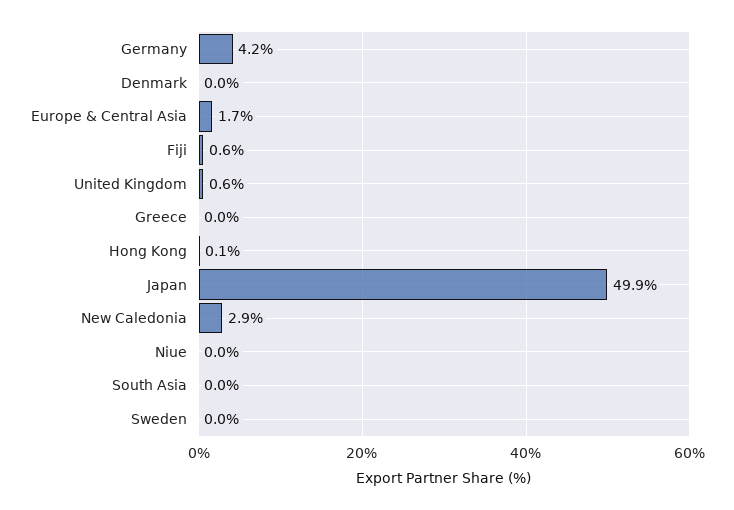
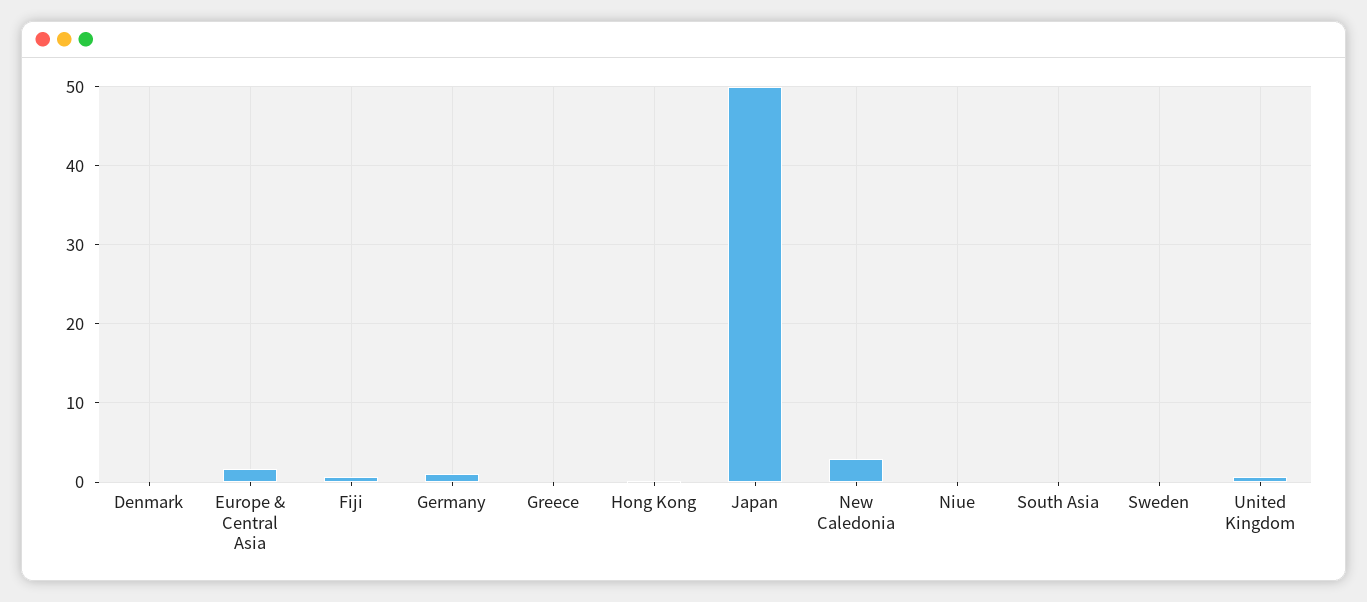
  {
-   "Germany": 4.2,
+   "Germany": 1,
    "Denmark": 0,
    "Europe & Central Asia": 1.7,
    "Fiji": 0.6,
    "United Kingdom": 0.6,
    "Greece": 0,
    "Hong Kong": 0.1,
    "Japan": 49.9,
    "New Caledonia": 2.9,
    "Niue": 0,
    "South Asia": 0,
    "Sweden": 0
  }

